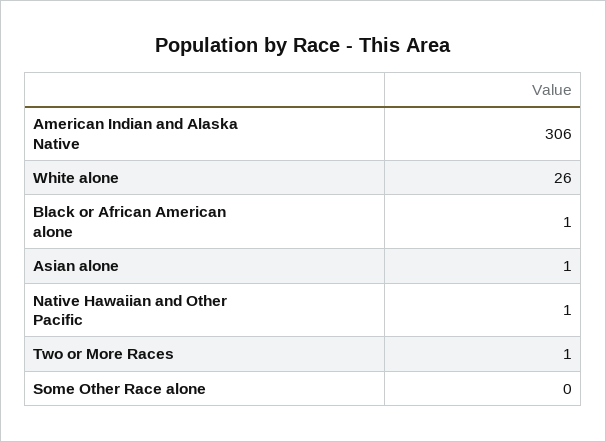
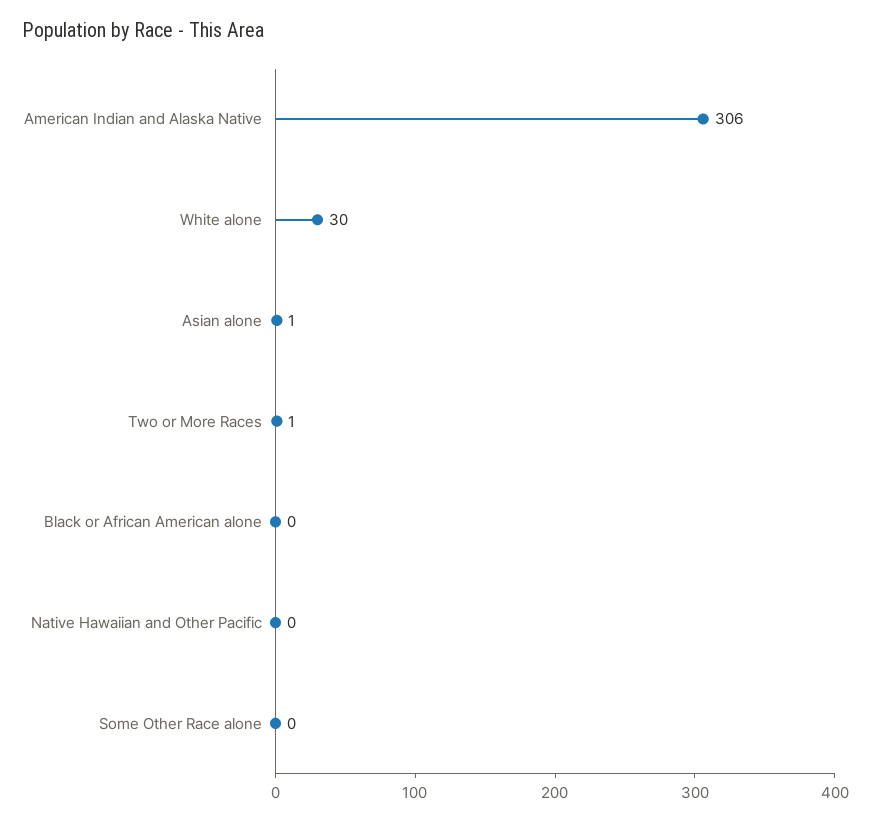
  {
    "American Indian and Alaska Native": 306,
-   "White alone": 26,
+   "White alone": 30,
-   "Black or African American alone": 1,
+   "Black or African American alone": 0,
    "Asian alone": 1,
-   "Native Hawaiian and Other Pacific": 1,
+   "Native Hawaiian and Other Pacific": 0,
    "Two or More Races": 1,
    "Some Other Race alone": 0
  }

